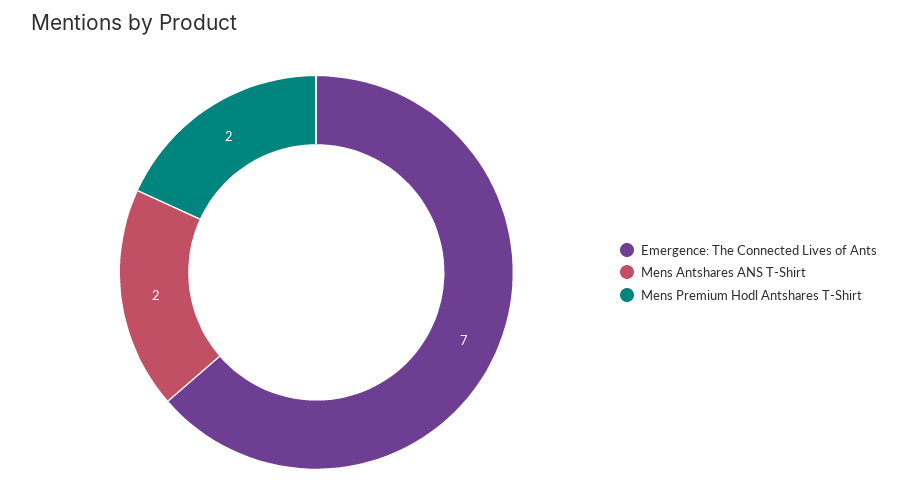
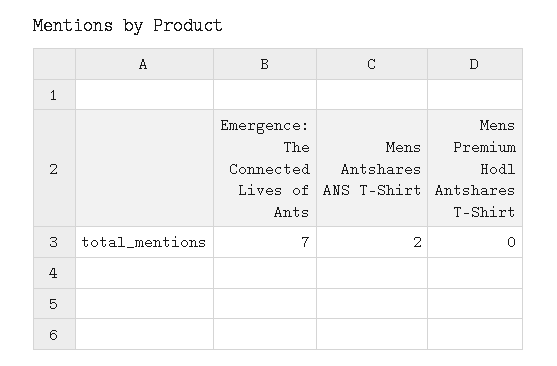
  {
    "Emergence: The Connected Lives of Ants": 7,
    "Mens Antshares ANS T-Shirt": 2,
-   "Mens Premium Hodl Antshares T-Shirt": 2
+   "Mens Premium Hodl Antshares T-Shirt": 0
  }

